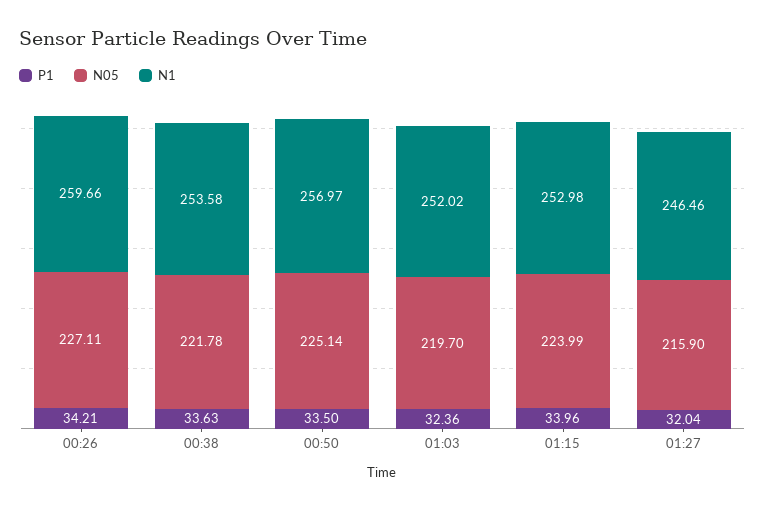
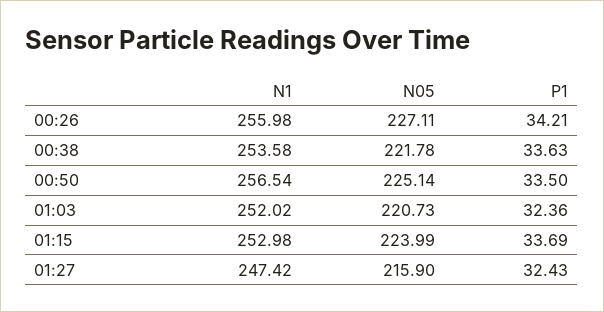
  {
    "P1": {
      "00:26": 34.21,
      "00:38": 33.63,
      "00:50": 33.5,
      "01:03": 32.36,
-     "01:15": 33.96,
+     "01:15": 33.69,
-     "01:27": 32.04
+     "01:27": 32.43
    },
    "N05": {
      "00:26": 227.11,
      "00:38": 221.78,
      "00:50": 225.14,
-     "01:03": 219.7,
+     "01:03": 220.73,
      "01:15": 223.99,
      "01:27": 215.9
    },
    "N1": {
-     "00:26": 259.66,
+     "00:26": 255.98,
      "00:38": 253.58,
-     "00:50": 256.97,
+     "00:50": 256.54,
      "01:03": 252.02,
      "01:15": 252.98,
-     "01:27": 246.46
+     "01:27": 247.42
    }
  }

